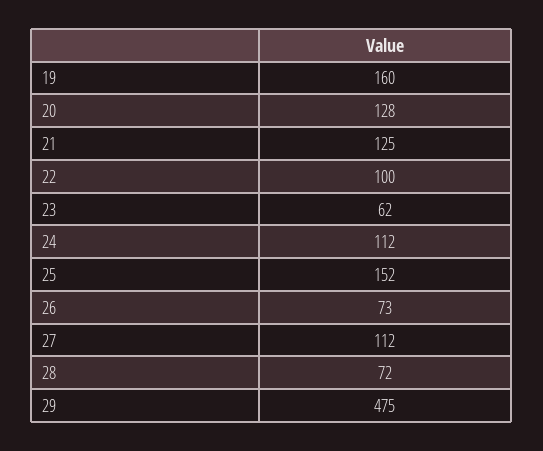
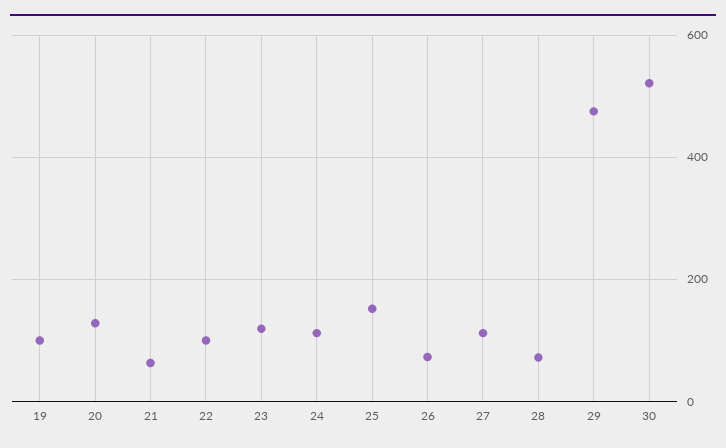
  {
-   "19": 160,
+   "19": 100,
    "20": 128,
-   "21": 125,
+   "21": 60,
    "22": 100,
-   "23": 62,
+   "23": 120,
    "24": 112,
    "25": 152,
    "26": 73,
    "27": 112,
    "28": 72,
-   "29": 475
+   "29": 475,
+   "30": 520
  }

